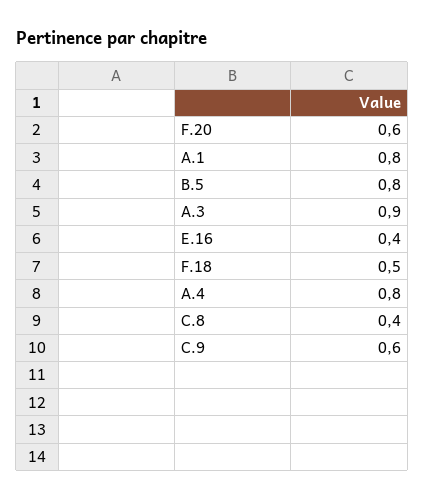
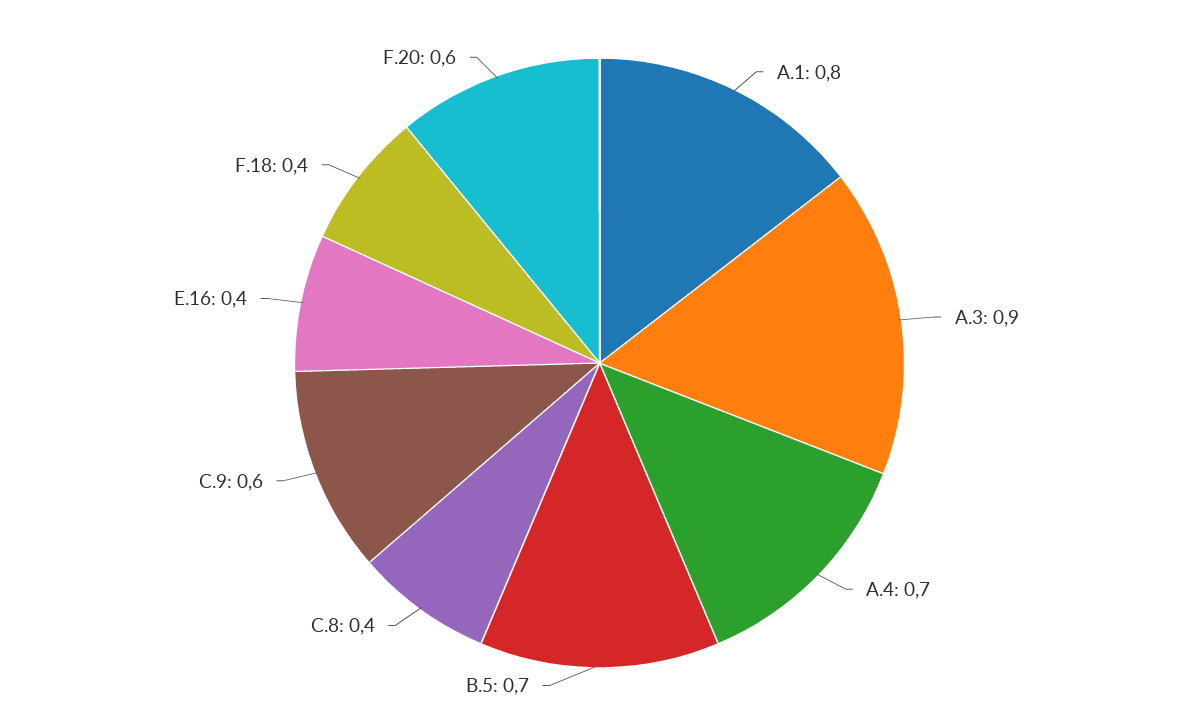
  {
    "F.20": 0.6,
    "A.1": 0.8,
-   "B.5": 0.8,
+   "B.5": 0.7,
    "A.3": 0.9,
    "E.16": 0.4,
-   "F.18": 0.5,
+   "F.18": 0.4,
-   "A.4": 0.8,
+   "A.4": 0.7,
    "C.8": 0.4,
    "C.9": 0.6
  }

